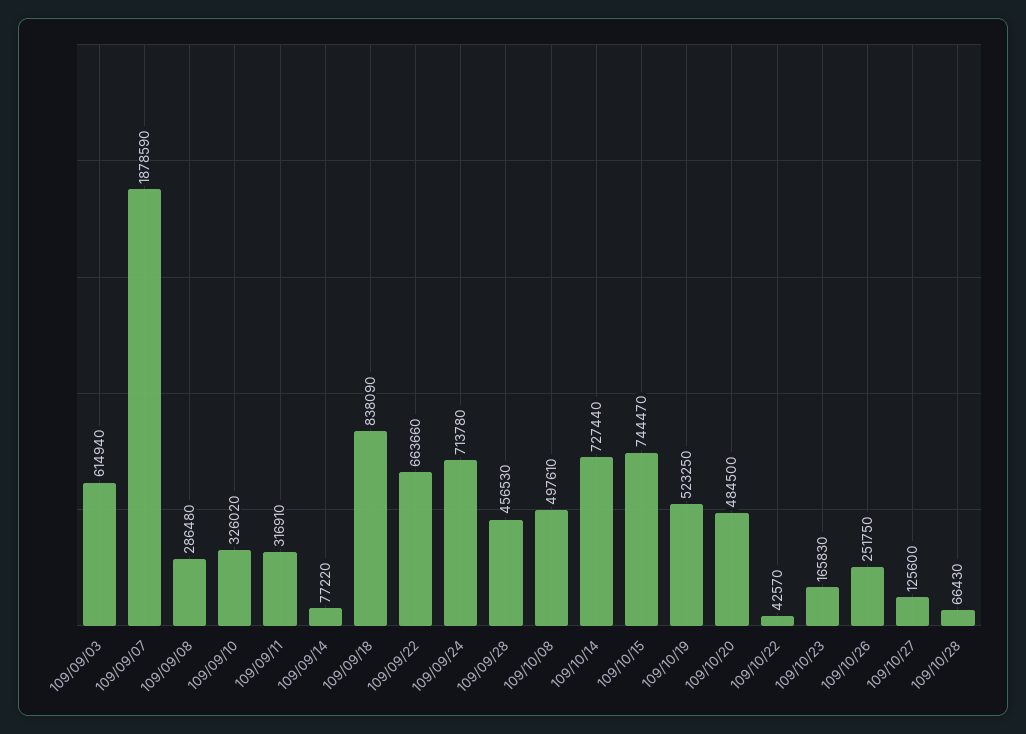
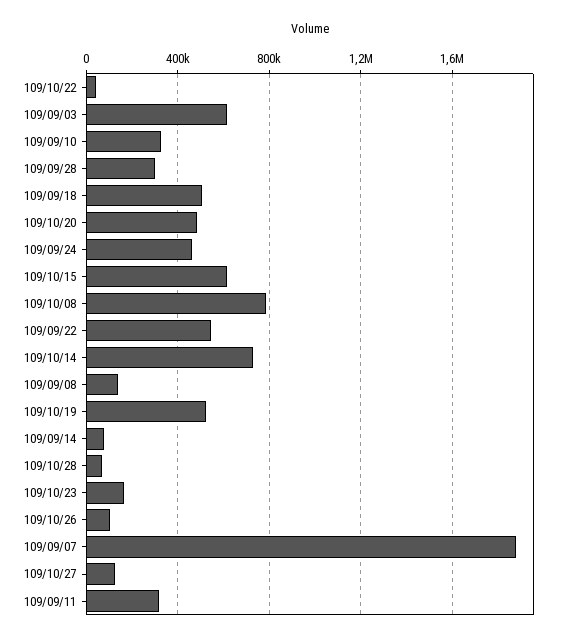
  {
    "109/09/03": 614940,
    "109/09/07": 1878590,
-   "109/09/08": 286480,
+   "109/09/08": 150000,
    "109/09/10": 326020,
    "109/09/11": 316910,
    "109/09/14": 77220,
-   "109/09/18": 838090,
+   "109/09/18": 500000,
-   "109/09/22": 663660,
+   "109/09/22": 550000,
-   "109/09/24": 713780,
+   "109/09/24": 450000,
-   "109/09/28": 456530,
+   "109/09/28": 300000,
-   "109/10/08": 497610,
+   "109/10/08": 800000,
    "109/10/14": 727440,
-   "109/10/15": 744470,
+   "109/10/15": 600000,
    "109/10/19": 523250,
    "109/10/20": 484500,
    "109/10/22": 42570,
    "109/10/23": 165830,
-   "109/10/26": 251750,
+   "109/10/26": 100000,
    "109/10/27": 125600,
    "109/10/28": 66430
  }

